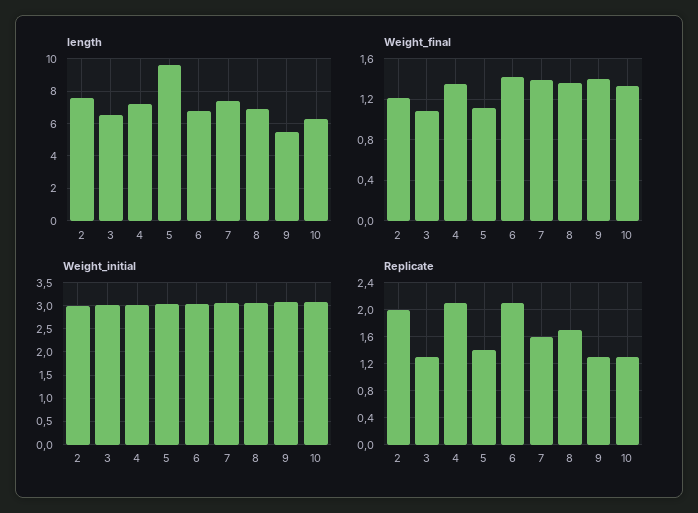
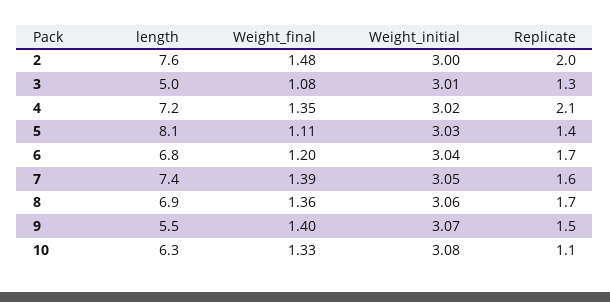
  {
    "length": {
      "2": 7.6,
-     "3": 6.5,
+     "3": 5,
      "4": 7.2,
-     "5": 9.5,
+     "5": 8.1,
      "6": 6.8,
      "7": 7.4,
      "8": 6.9,
      "9": 5.5,
      "10": 6.3
    },
    "Weight_final": {
-     "2": 1.2,
+     "2": 1.48,
      "3": 1.08,
      "4": 1.35,
      "5": 1.11,
-     "6": 1.4,
+     "6": 1.2,
      "7": 1.39,
      "8": 1.36,
      "9": 1.4,
      "10": 1.33
    },
    "Weight_initial": {
      "2": 3,
      "3": 3.01,
      "4": 3.02,
      "5": 3.03,
      "6": 3.04,
      "7": 3.05,
      "8": 3.06,
      "9": 3.07,
      "10": 3.08
    },
    "Replicate": {
      "2": 2,
      "3": 1.3,
      "4": 2.1,
      "5": 1.4,
-     "6": 2.1,
+     "6": 1.7,
      "7": 1.6,
      "8": 1.7,
-     "9": 1.3,
+     "9": 1.5,
-     "10": 1.3
+     "10": 1.1
    }
  }

